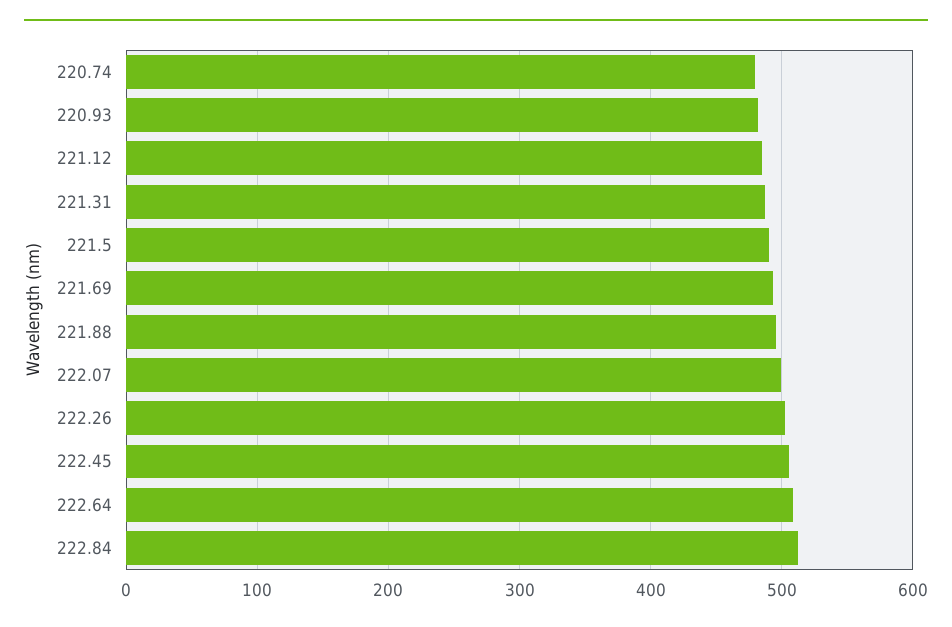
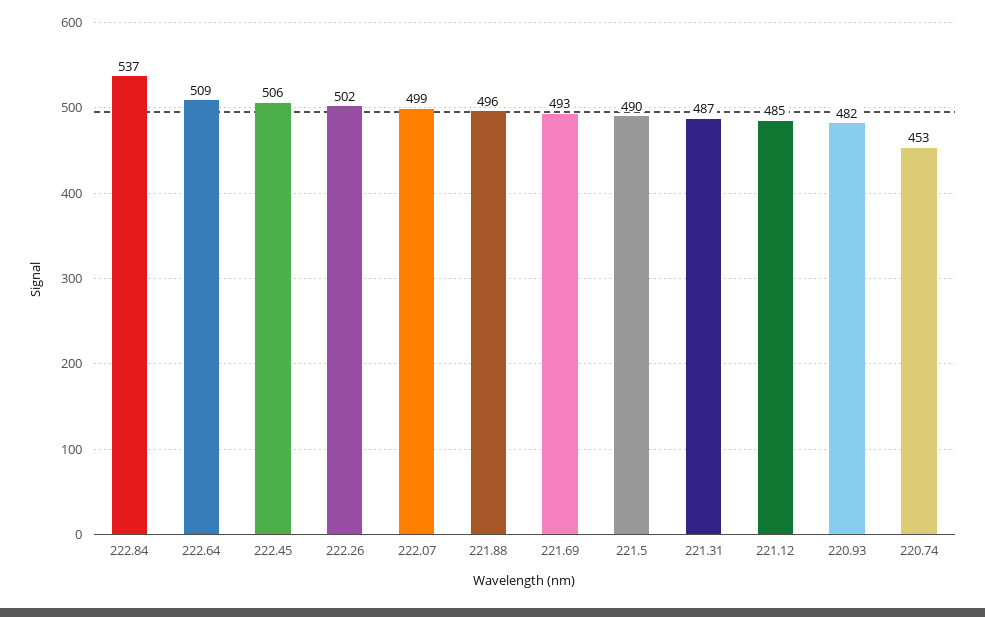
  {
-   "220.74": 480,
+   "220.74": 453,
    "220.93": 482,
    "221.12": 485,
    "221.31": 487,
    "221.5": 490,
    "221.69": 493,
    "221.88": 496,
    "222.07": 499,
    "222.26": 502,
    "222.45": 506,
    "222.64": 509,
-   "222.84": 510
+   "222.84": 537
  }

